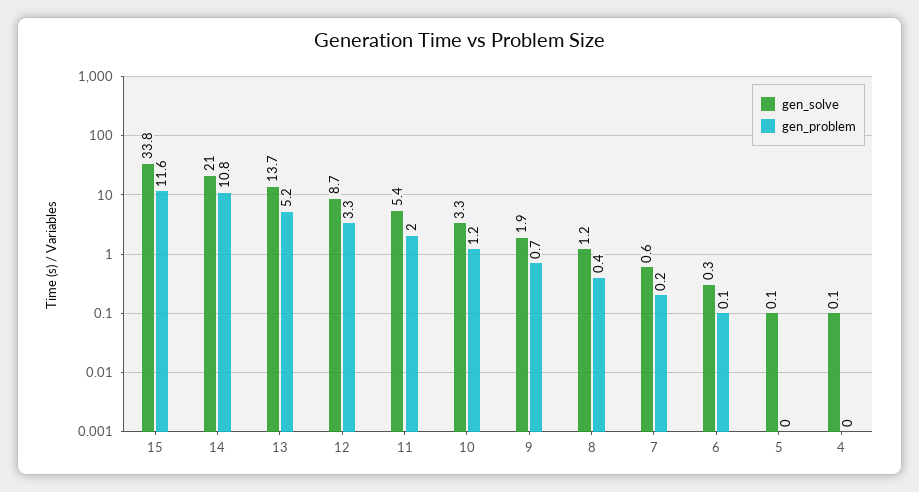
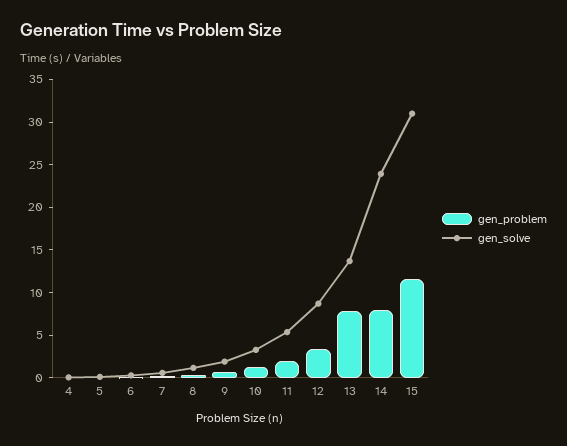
  {
    "gen_solve": {
-     "15": 33.8,
+     "15": 31,
-     "14": 21,
+     "14": 24,
      "13": 13.7,
      "12": 8.7,
      "11": 5.4,
      "10": 3.3,
      "9": 1.9,
      "8": 1.2,
      "7": 0.6,
      "6": 0.3,
      "5": 0.1,
      "4": 0.1
    },
    "gen_problem": {
      "15": 11.6,
-     "14": 10.8,
+     "14": 8,
-     "13": 5.2,
+     "13": 8,
      "12": 3.3,
      "11": 2,
      "10": 1.2,
      "9": 0.7,
      "8": 0.4,
      "7": 0.2,
      "6": 0.1,
      "5": 0,
      "4": 0
    }
  }

